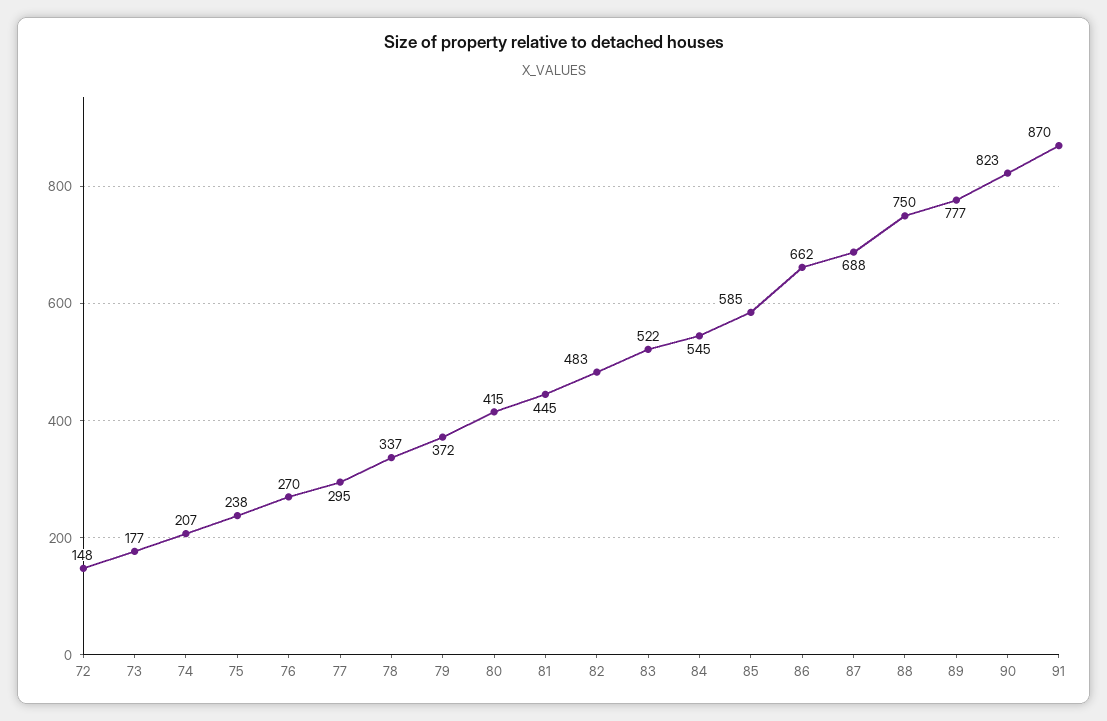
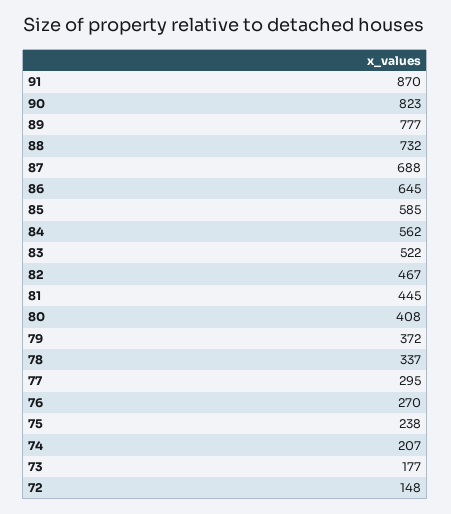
  {
    "72": 148,
    "73": 177,
    "74": 207,
    "75": 238,
    "76": 270,
    "77": 295,
    "78": 337,
    "79": 372,
-   "80": 415,
+   "80": 408,
    "81": 445,
-   "82": 483,
+   "82": 467,
    "83": 522,
-   "84": 545,
+   "84": 562,
    "85": 585,
-   "86": 662,
+   "86": 645,
    "87": 688,
-   "88": 750,
+   "88": 732,
    "89": 777,
    "90": 823,
    "91": 870
  }

